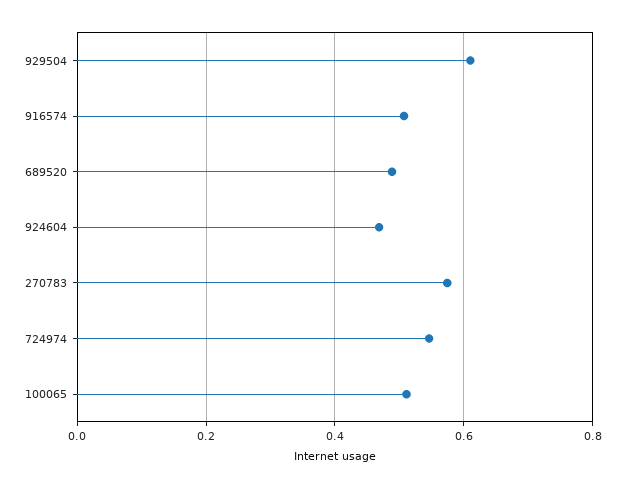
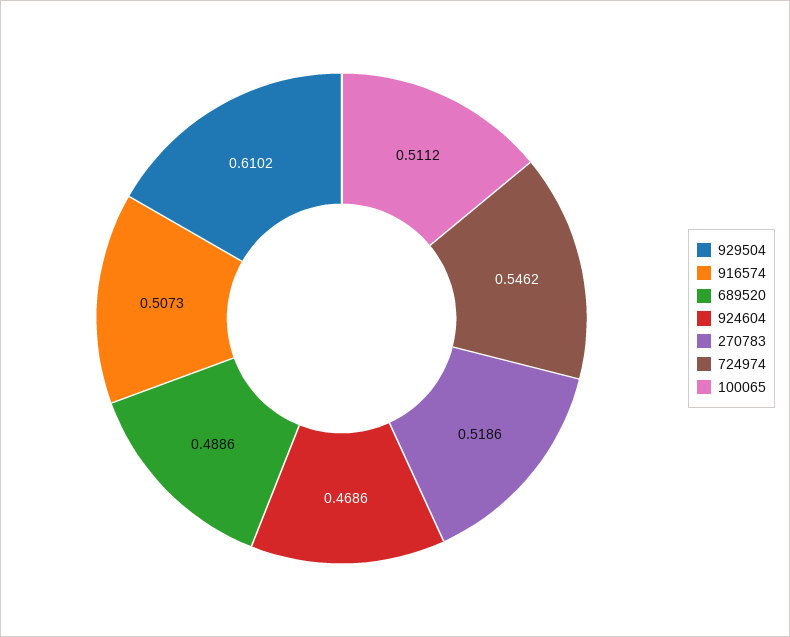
  {
    "929504": 0.6102,
    "916574": 0.5073,
    "689520": 0.4886,
    "924604": 0.4686,
-   "270783": 0.58,
+   "270783": 0.5186,
    "724974": 0.5462,
    "100065": 0.5112
  }

